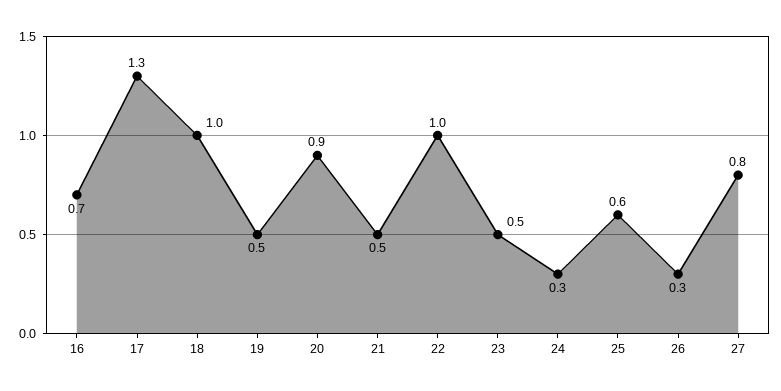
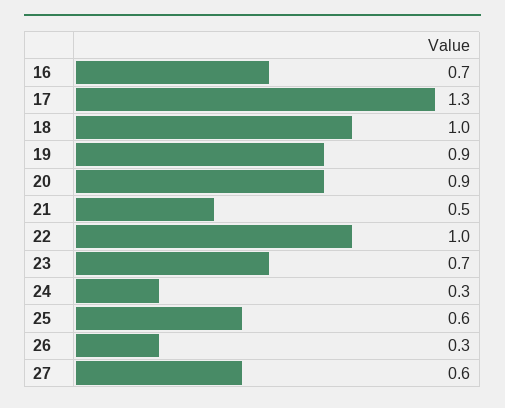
  {
    "16": 0.7,
    "17": 1.3,
    "18": 1,
-   "19": 0.5,
+   "19": 0.9,
    "20": 0.9,
    "21": 0.5,
    "22": 1,
-   "23": 0.5,
+   "23": 0.7,
    "24": 0.3,
    "25": 0.6,
    "26": 0.3,
-   "27": 0.8
+   "27": 0.6
  }

